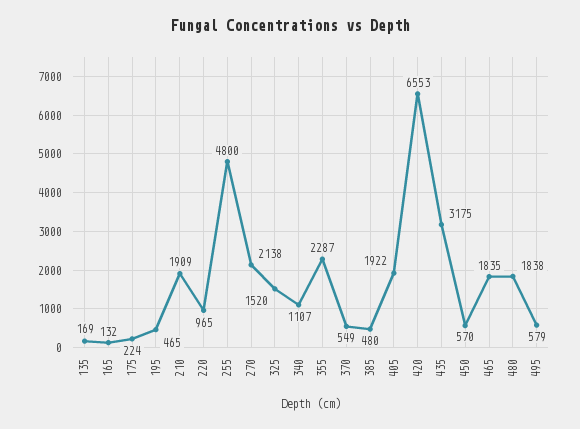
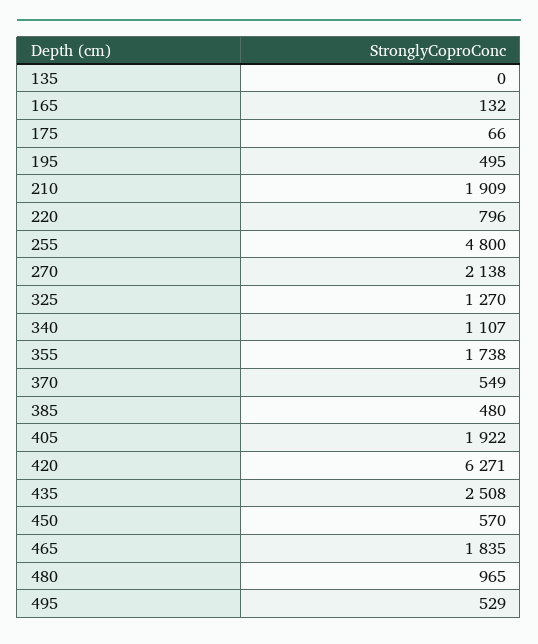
  {
-   "135": 169,
+   "135": 0,
    "165": 132,
-   "175": 224,
+   "175": 66,
-   "195": 465,
+   "195": 495,
    "210": 1909,
-   "220": 965,
+   "220": 796,
    "255": 4800,
    "270": 2138,
-   "325": 1520,
+   "325": 1270,
    "340": 1107,
-   "355": 2287,
+   "355": 1738,
    "370": 549,
    "385": 480,
    "405": 1922,
-   "420": 6553,
+   "420": 6271,
-   "435": 3175,
+   "435": 2508,
    "450": 570,
    "465": 1835,
-   "480": 1838,
+   "480": 965,
-   "495": 579
+   "495": 529
  }

